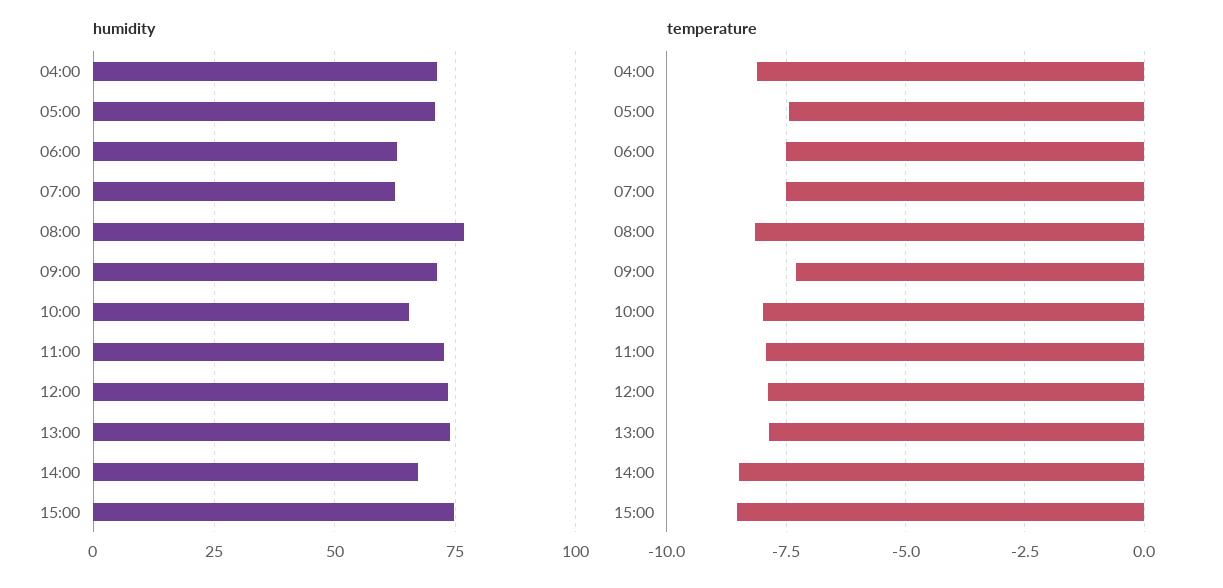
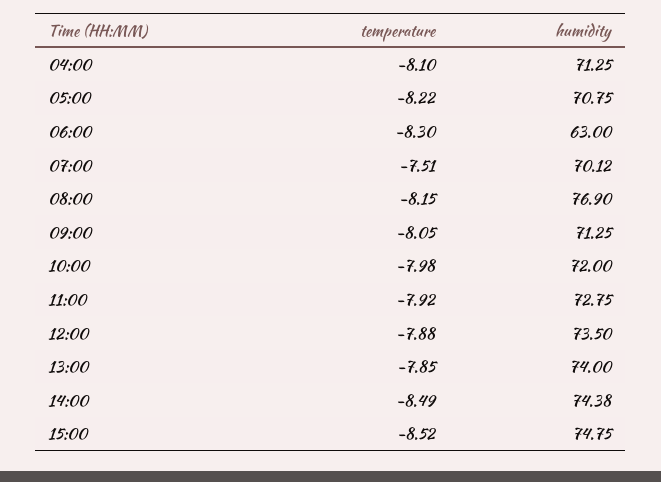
  {
    "humidity": {
      "04:00": 71.25,
      "05:00": 70.75,
      "06:00": 63,
-     "07:00": 62.5,
+     "07:00": 70.12,
      "08:00": 76.9,
      "09:00": 71.25,
-     "10:00": 65,
+     "10:00": 72,
      "11:00": 72.75,
      "12:00": 73.5,
      "13:00": 74,
-     "14:00": 67.5,
+     "14:00": 74.38,
      "15:00": 74.75
    },
    "temperature": {
      "04:00": -8.1,
-     "05:00": -7.5,
+     "05:00": -8.22,
-     "06:00": -7.5,
+     "06:00": -8.3,
      "07:00": -7.51,
      "08:00": -8.15,
-     "09:00": -7.25,
+     "09:00": -8.05,
      "10:00": -7.98,
      "11:00": -7.92,
      "12:00": -7.88,
      "13:00": -7.85,
      "14:00": -8.49,
      "15:00": -8.52
    }
  }

